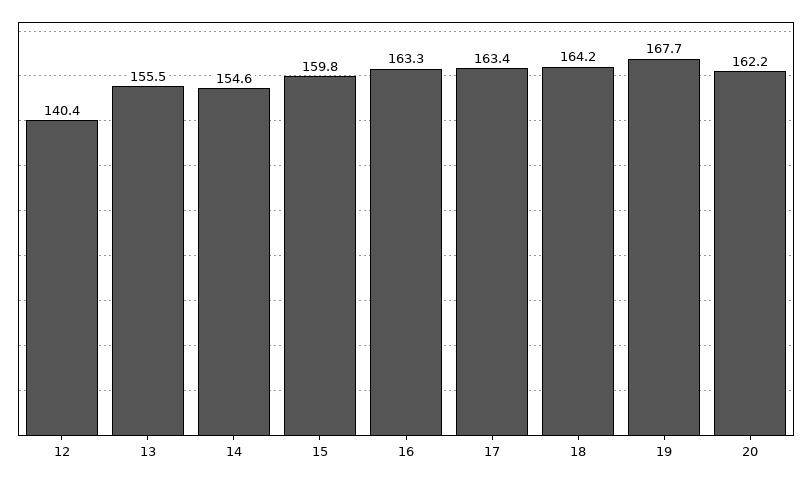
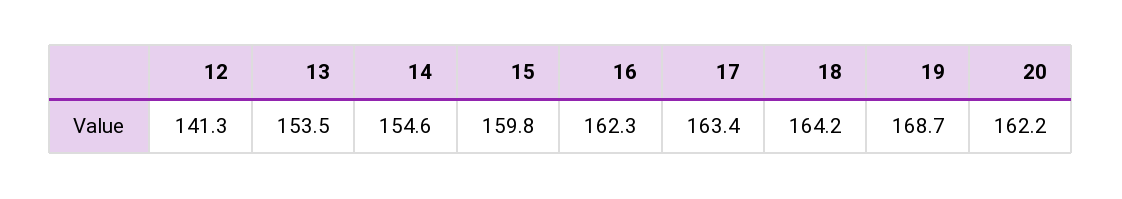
  {
-   "12": 140.4,
+   "12": 141.3,
-   "13": 155.5,
+   "13": 153.5,
    "14": 154.6,
    "15": 159.8,
-   "16": 163.3,
+   "16": 162.3,
    "17": 163.4,
    "18": 164.2,
-   "19": 167.7,
+   "19": 168.7,
    "20": 162.2
  }

